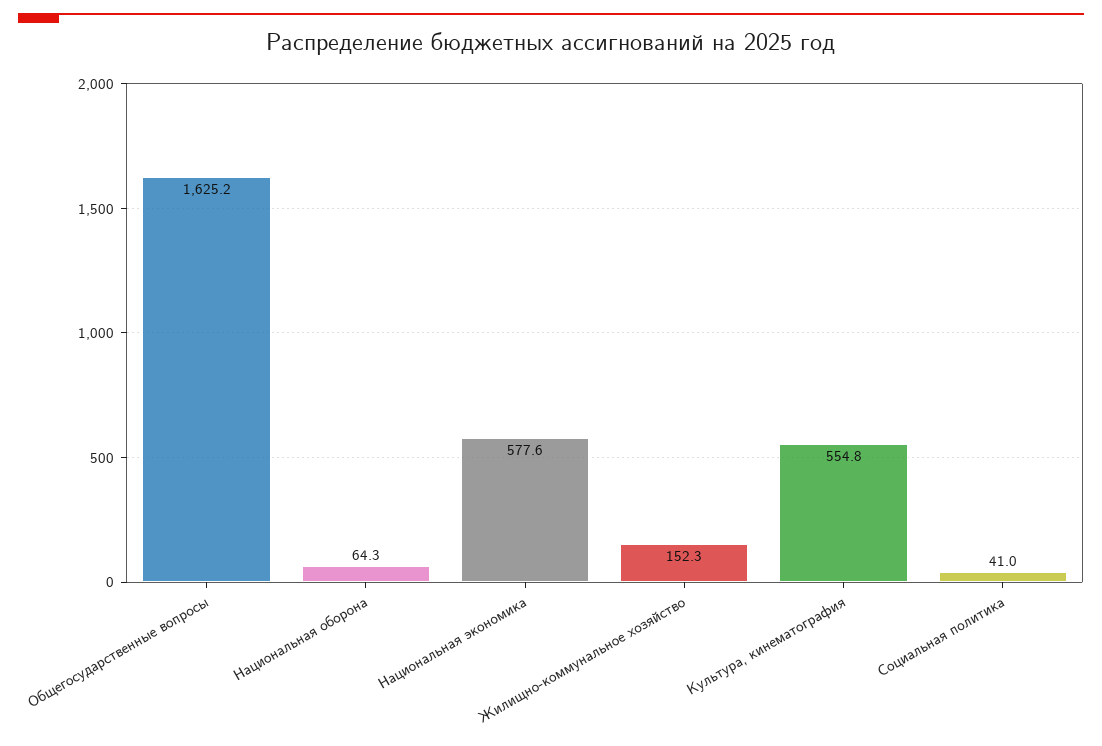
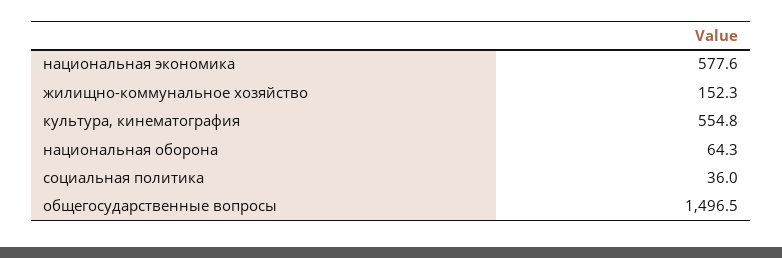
  {
-   "Общегосударственные вопросы": 1625.2,
+   "Общегосударственные вопросы": 1496.5,
    "Национальная оборона": 64.3,
    "Национальная экономика": 577.6,
    "Жилищно-коммунальное хозяйство": 152.3,
    "Культура, кинематография": 554.8,
-   "Социальная политика": 41
+   "Социальная политика": 36
  }

